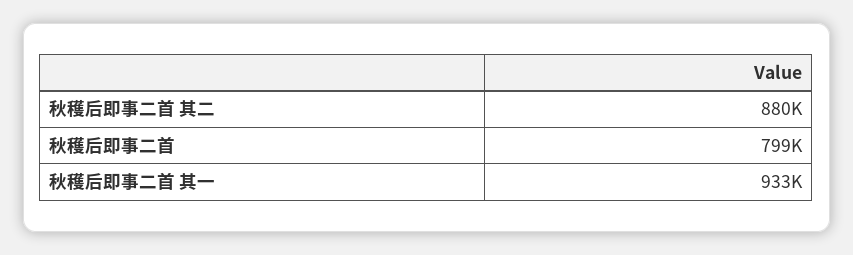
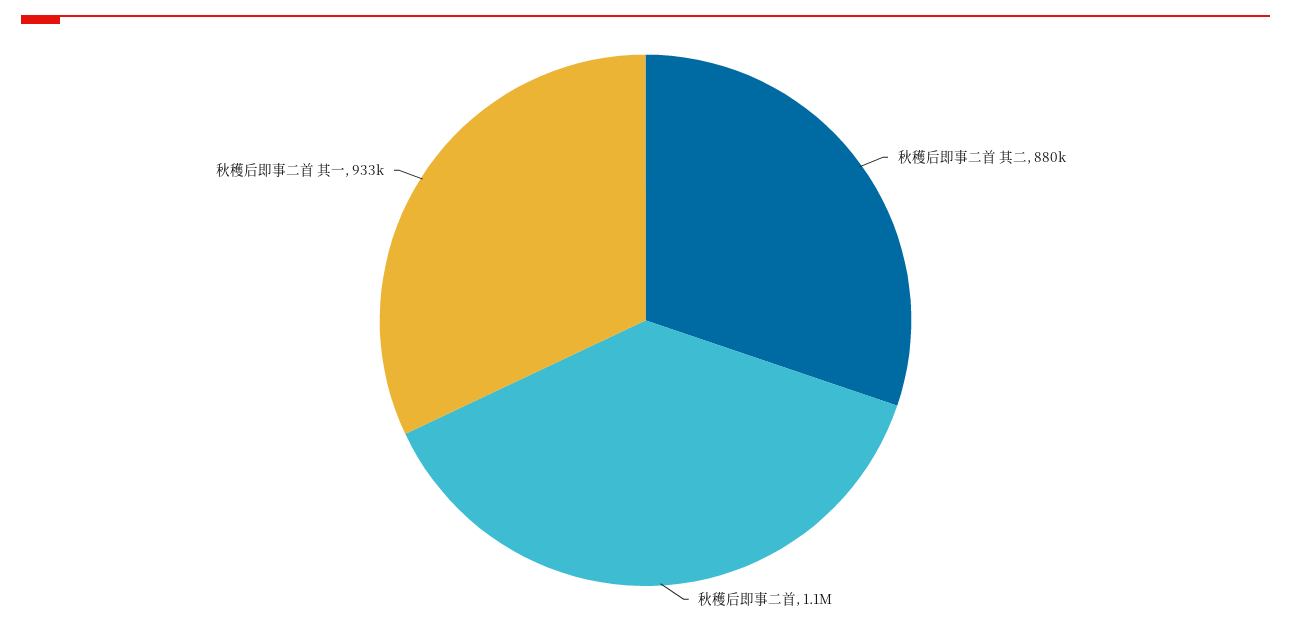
  {
    "秋穫后即事二首 其二": 880000,
-   "秋穫后即事二首": 799000,
+   "秋穫后即事二首": 1100000,
    "秋穫后即事二首 其一": 933000
  }

